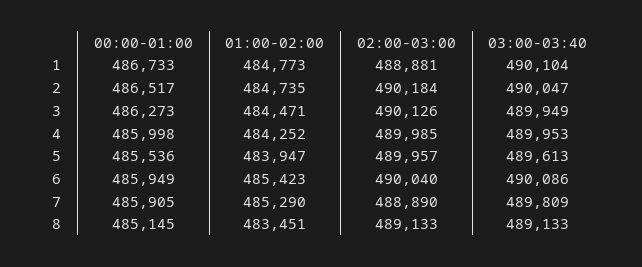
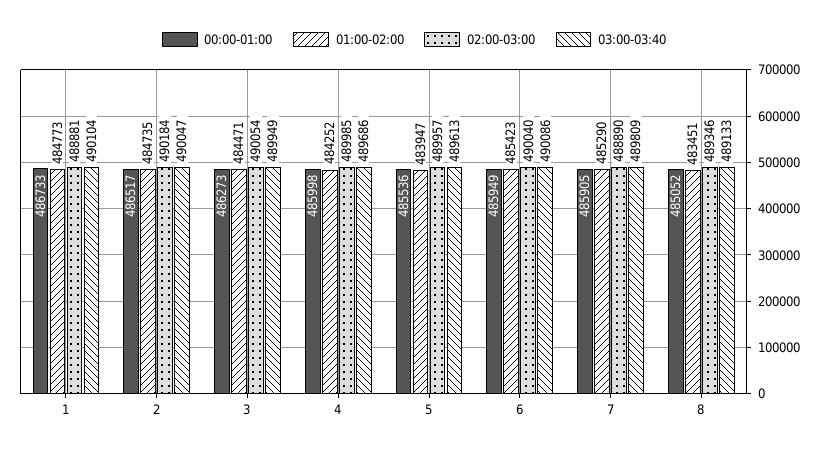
  {
    "00:00-01:00": {
      "1": 486733,
      "2": 486517,
      "3": 486273,
      "4": 485998,
      "5": 485536,
      "6": 485949,
      "7": 485905,
-     "8": 485145
+     "8": 485052
    },
    "01:00-02:00": {
      "1": 484773,
      "2": 484735,
      "3": 484471,
      "4": 484252,
      "5": 483947,
      "6": 485423,
      "7": 485290,
      "8": 483451
    },
    "02:00-03:00": {
      "1": 488881,
      "2": 490184,
-     "3": 490126,
+     "3": 490054,
      "4": 489985,
      "5": 489957,
      "6": 490040,
      "7": 488890,
-     "8": 489133
+     "8": 489346
    },
    "03:00-03:40": {
      "1": 490104,
      "2": 490047,
      "3": 489949,
-     "4": 489953,
+     "4": 489686,
      "5": 489613,
      "6": 490086,
      "7": 489809,
      "8": 489133
    }
  }

